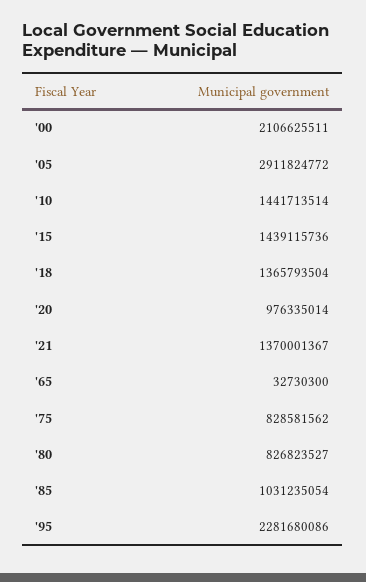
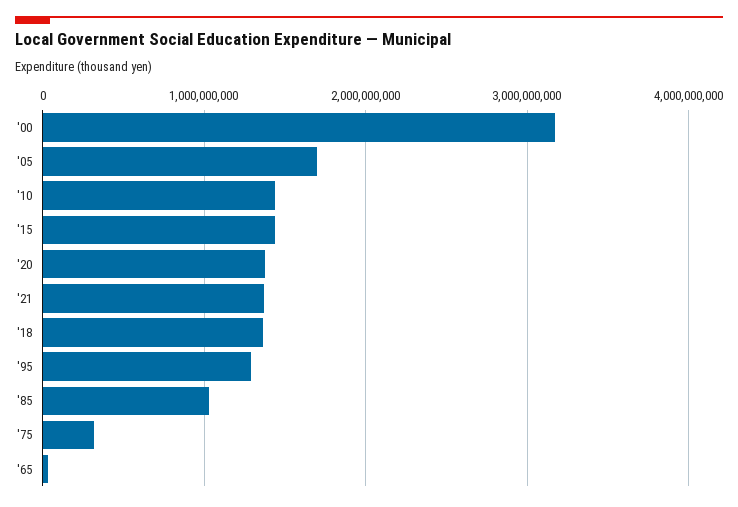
  {
-   "'00": 2106625511,
+   "'00": 3200000000,
-   "'05": 2911824772,
+   "'05": 1700000000,
    "'10": 1441713514,
    "'15": 1439115736,
    "'18": 1365793504,
-   "'20": 976335014,
+   "'20": 1400000000,
    "'21": 1370001367,
    "'65": 32730300,
-   "'75": 828581562,
+   "'75": 300000000,
-   "'80": 826823527,
    "'85": 1031235054,
-   "'95": 2281680086
+   "'95": 1300000000
  }

